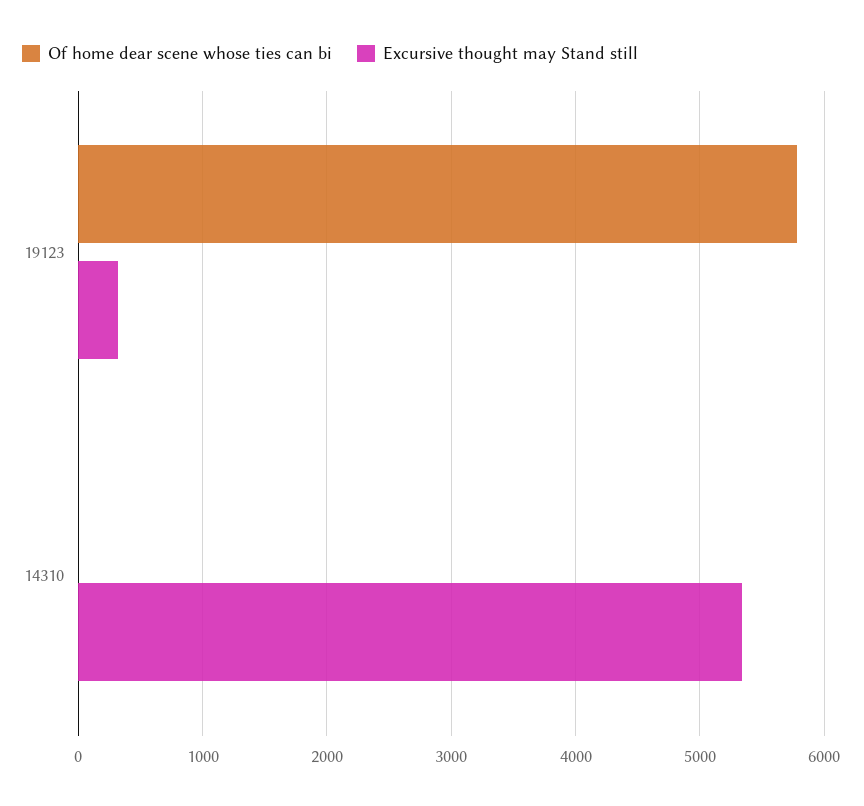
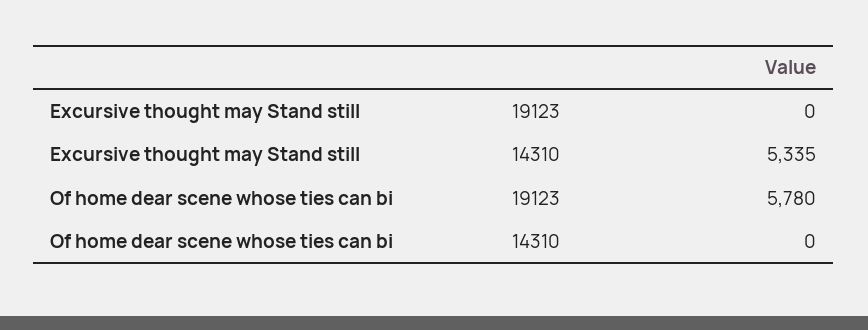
  {
    "Of home dear scene whose ties can bi": {
      "19123": 5780,
      "14310": 0
    },
    "Excursive thought may Stand still": {
-     "19123": 300,
+     "19123": 0,
      "14310": 5335
    }
  }

